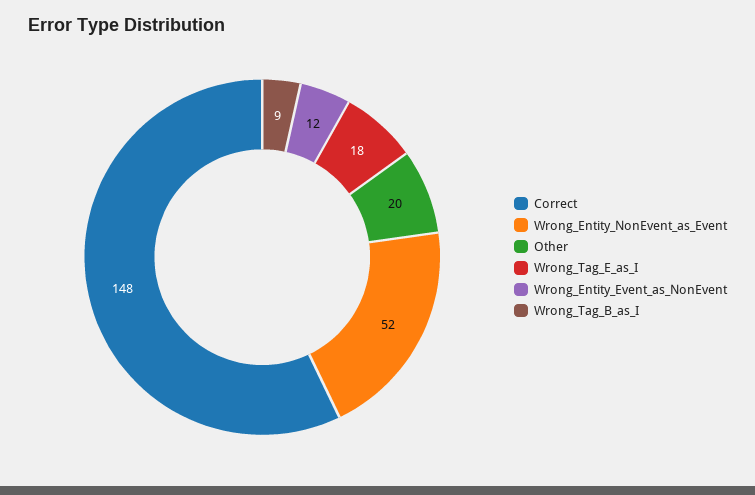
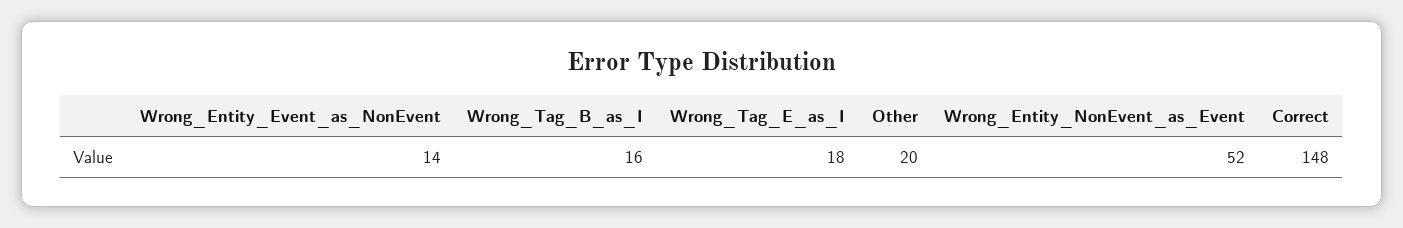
  {
    "Correct": 148,
    "Wrong_Entity_NonEvent_as_Event": 52,
    "Other": 20,
    "Wrong_Tag_E_as_I": 18,
-   "Wrong_Entity_Event_as_NonEvent": 12,
+   "Wrong_Entity_Event_as_NonEvent": 14,
-   "Wrong_Tag_B_as_I": 9
+   "Wrong_Tag_B_as_I": 16
  }

